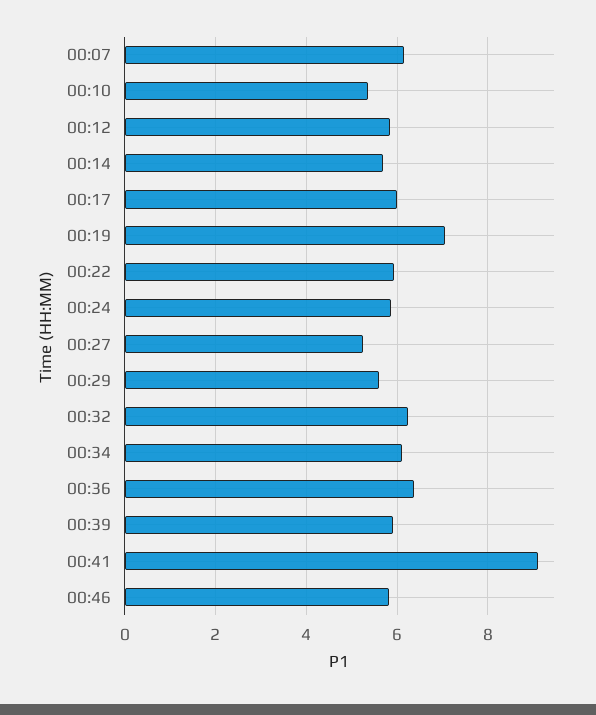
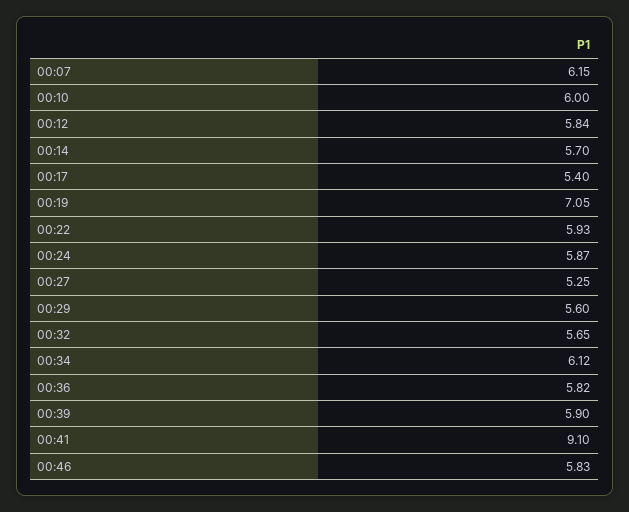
  {
    "00:07": 6.15,
-   "00:10": 5.4,
+   "00:10": 6,
    "00:12": 5.84,
    "00:14": 5.7,
-   "00:17": 6,
+   "00:17": 5.4,
    "00:19": 7.05,
    "00:22": 5.93,
    "00:24": 5.87,
    "00:27": 5.25,
    "00:29": 5.6,
-   "00:32": 6.2,
+   "00:32": 5.65,
    "00:34": 6.12,
-   "00:36": 6.4,
+   "00:36": 5.82,
    "00:39": 5.9,
    "00:41": 9.1,
    "00:46": 5.83
  }

